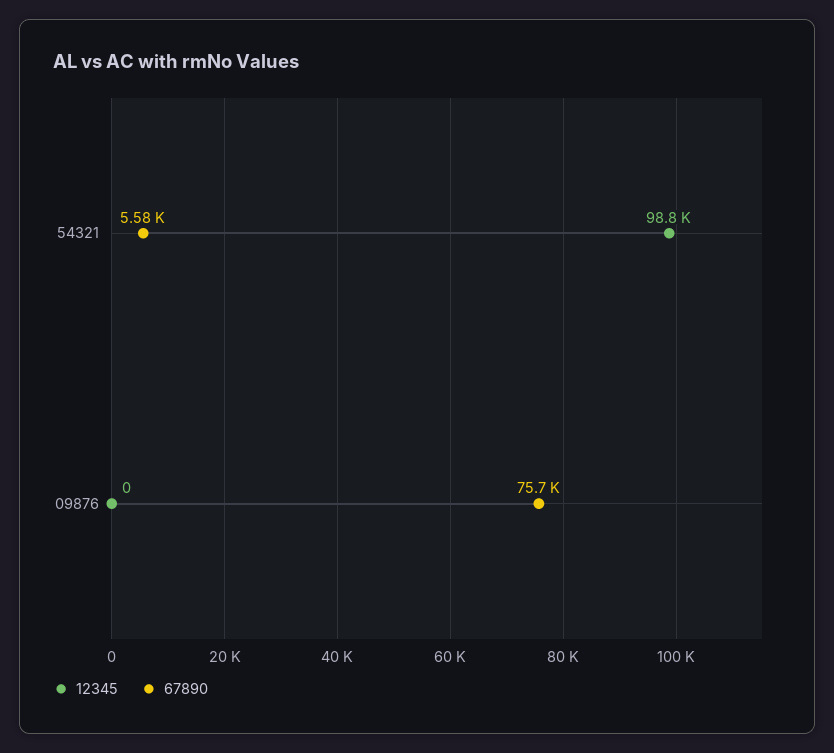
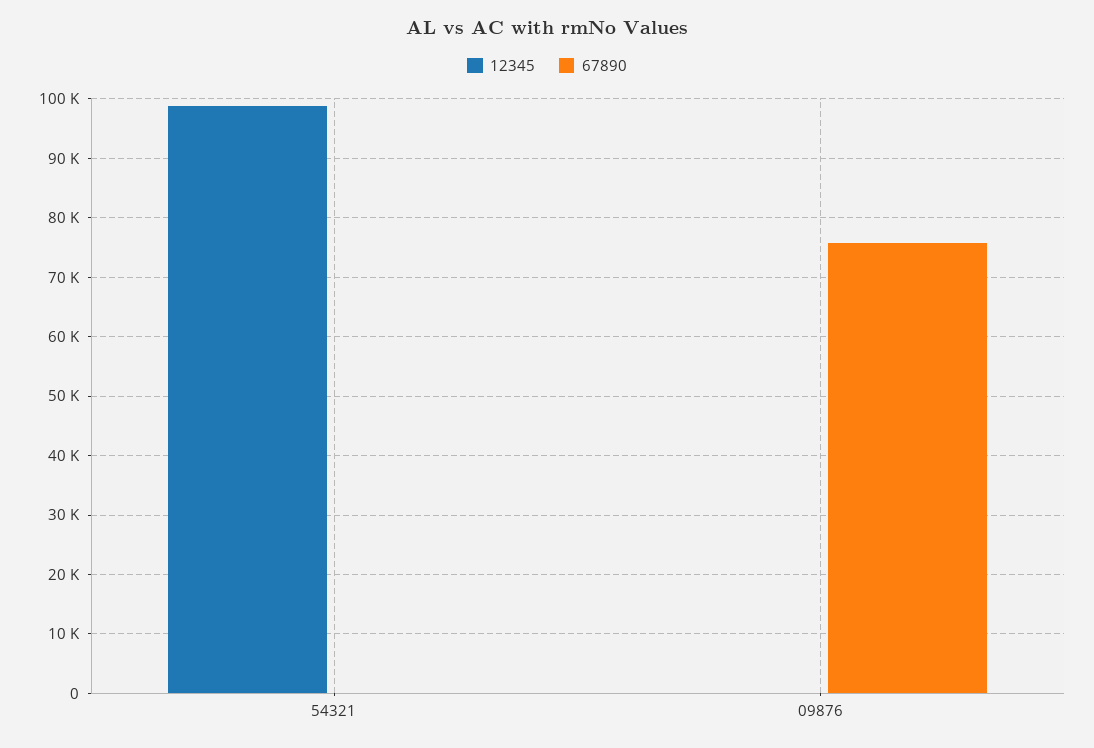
  {
    "12345": {
      "54321": 98800,
      "09876": 0
    },
    "67890": {
-     "54321": 5580,
+     "54321": 0,
      "09876": 75700
    }
  }

